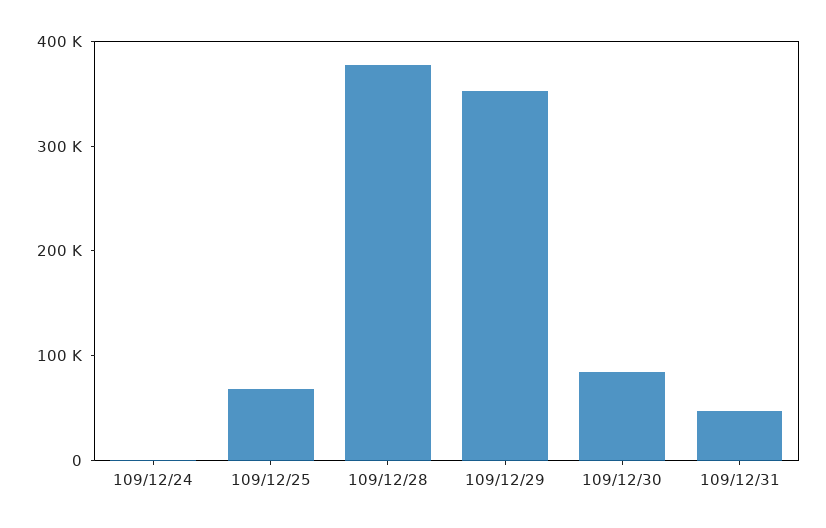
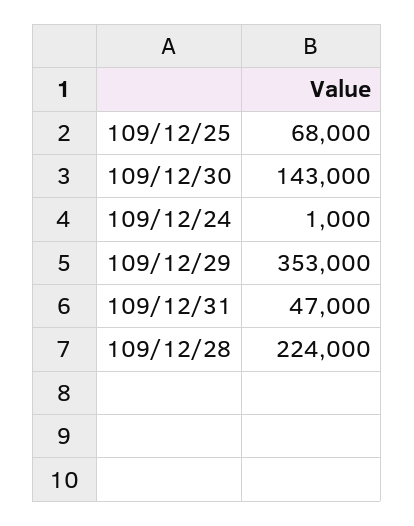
  {
    "109/12/24": 1000,
    "109/12/25": 68000,
-   "109/12/28": 380000,
+   "109/12/28": 224000,
    "109/12/29": 353000,
-   "109/12/30": 80000,
+   "109/12/30": 143000,
    "109/12/31": 47000
  }

